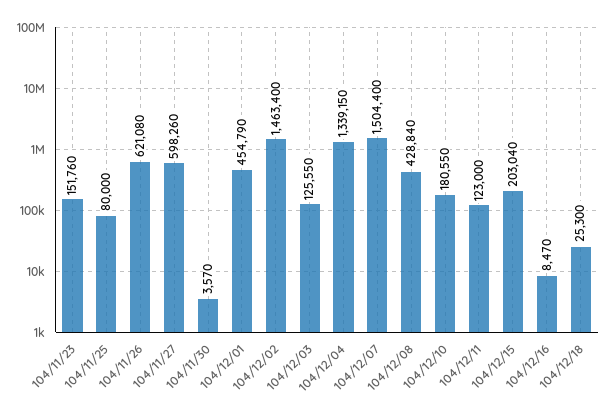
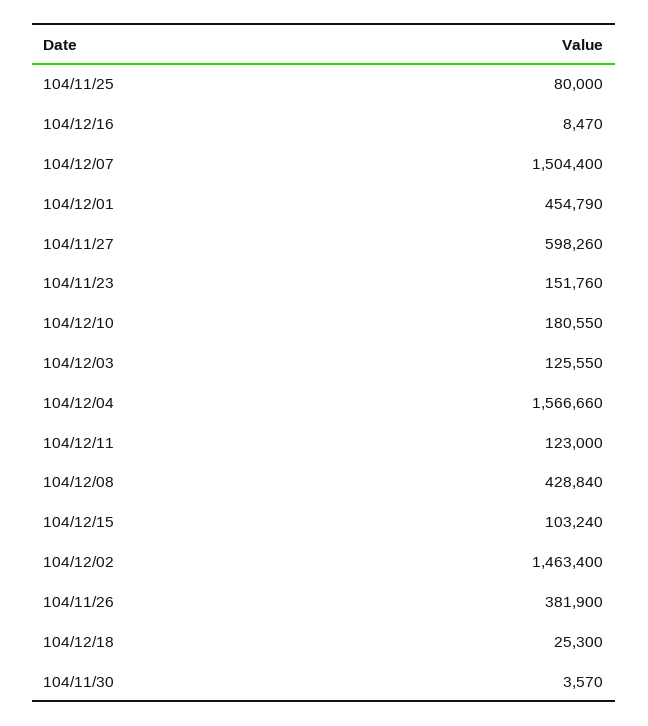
  {
    "104/11/23": 151760,
    "104/11/25": 80000,
-   "104/11/26": 621080,
+   "104/11/26": 381900,
    "104/11/27": 598260,
    "104/11/30": 3570,
    "104/12/01": 454790,
    "104/12/02": 1463400,
    "104/12/03": 125550,
-   "104/12/04": 1339150,
+   "104/12/04": 1566660,
    "104/12/07": 1504400,
    "104/12/08": 428840,
    "104/12/10": 180550,
    "104/12/11": 123000,
-   "104/12/15": 203040,
+   "104/12/15": 103240,
    "104/12/16": 8470,
    "104/12/18": 25300
  }

